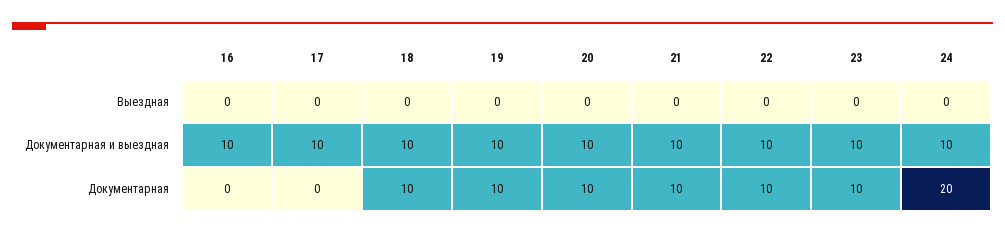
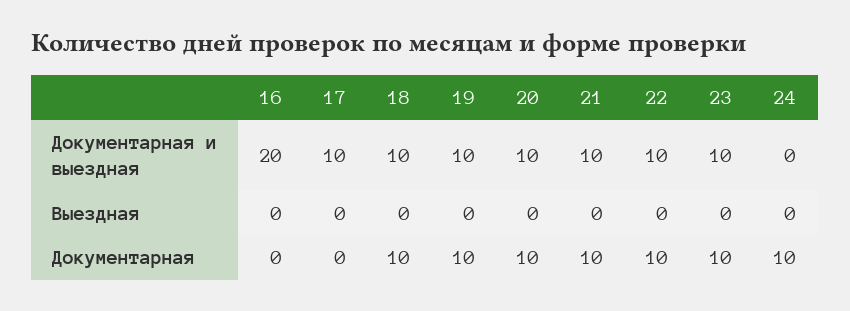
  {
    "16": {
      "Выездная": 0,
-     "Документарная и выездная": 10,
+     "Документарная и выездная": 20,
      "Документарная": 0
    },
    "17": {
      "Выездная": 0,
      "Документарная и выездная": 10,
      "Документарная": 0
    },
    "18": {
      "Выездная": 0,
      "Документарная и выездная": 10,
      "Документарная": 10
    },
    "19": {
      "Выездная": 0,
      "Документарная и выездная": 10,
      "Документарная": 10
    },
    "20": {
      "Выездная": 0,
      "Документарная и выездная": 10,
      "Документарная": 10
    },
    "21": {
      "Выездная": 0,
      "Документарная и выездная": 10,
      "Документарная": 10
    },
    "22": {
      "Выездная": 0,
      "Документарная и выездная": 10,
      "Документарная": 10
    },
    "23": {
      "Выездная": 0,
      "Документарная и выездная": 10,
      "Документарная": 10
    },
    "24": {
      "Выездная": 0,
-     "Документарная и выездная": 10,
+     "Документарная и выездная": 0,
-     "Документарная": 20
+     "Документарная": 10
    }
  }

